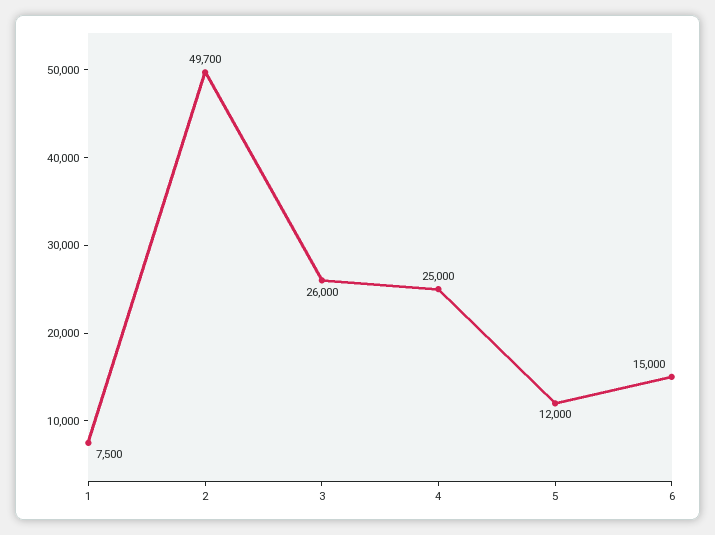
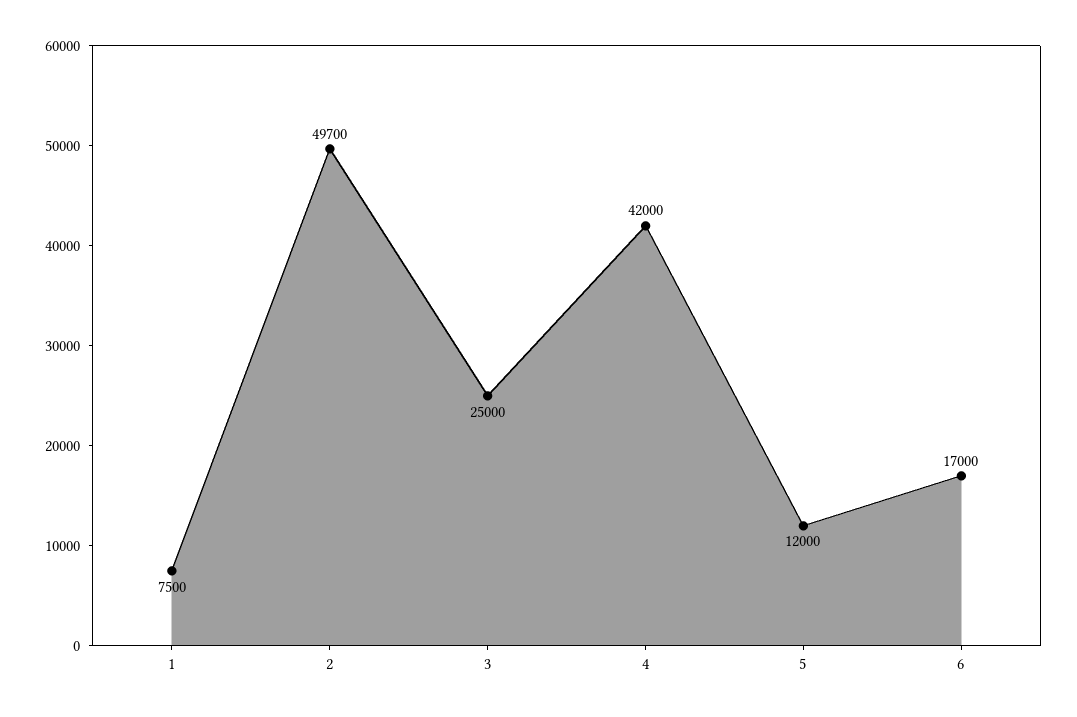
  {
    "1": 7500,
    "2": 49700,
-   "3": 26000,
+   "3": 25000,
-   "4": 25000,
+   "4": 42000,
    "5": 12000,
-   "6": 15000
+   "6": 17000
  }

